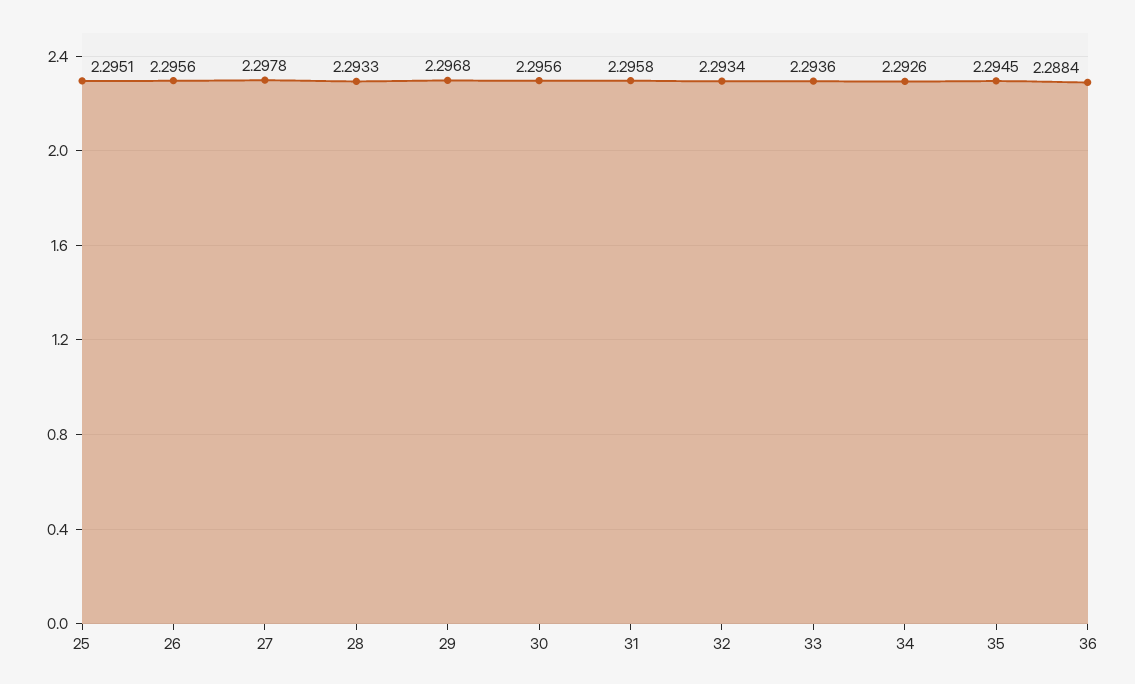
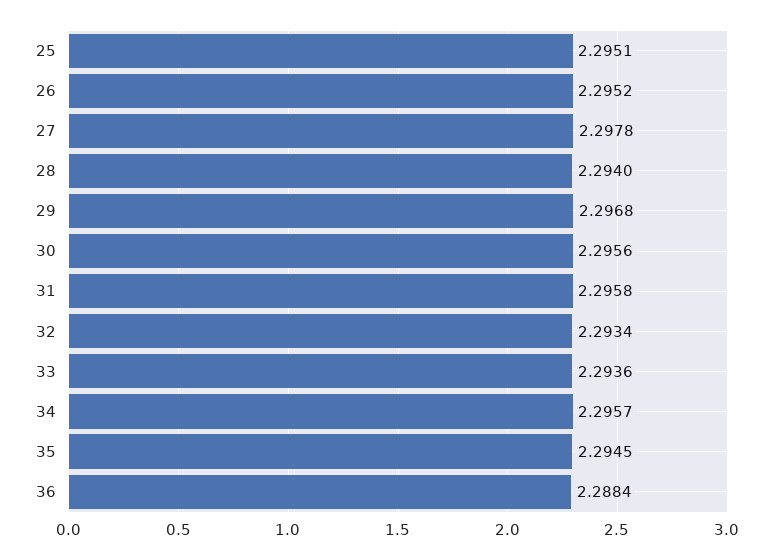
  {
    "25": 2.2951,
-   "26": 2.2956,
+   "26": 2.2952,
    "27": 2.2978,
-   "28": 2.2933,
+   "28": 2.294,
    "29": 2.2968,
    "30": 2.2956,
    "31": 2.2958,
    "32": 2.2934,
    "33": 2.2936,
-   "34": 2.2926,
+   "34": 2.2957,
    "35": 2.2945,
    "36": 2.2884
  }

